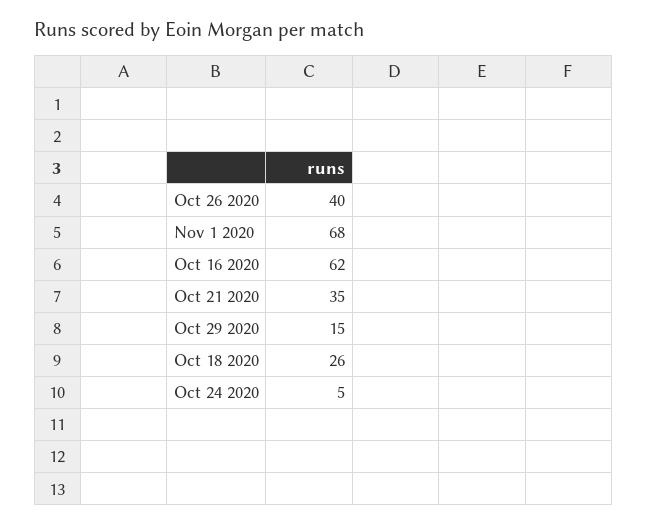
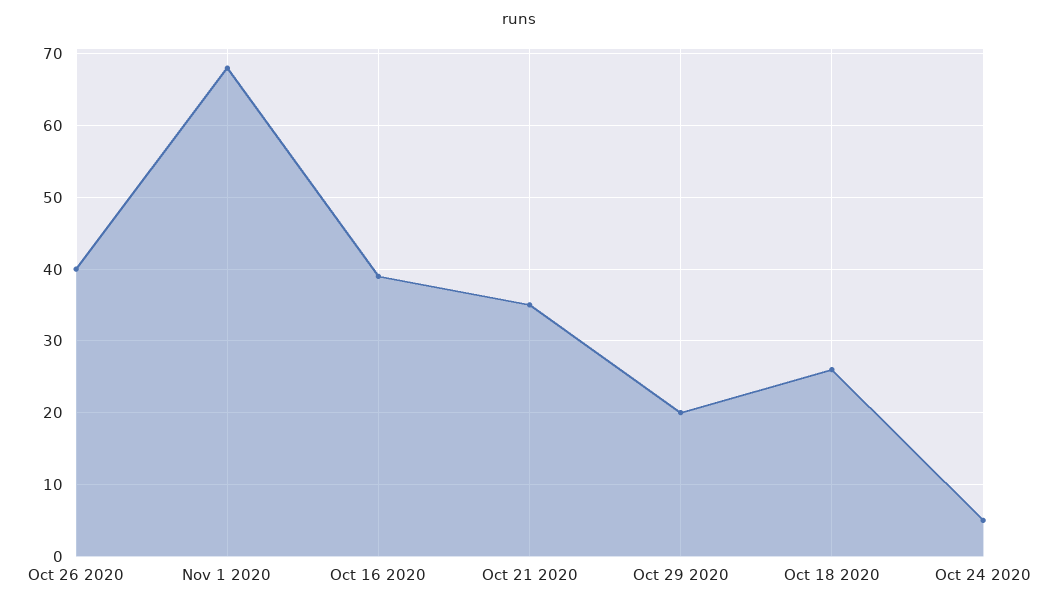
  {
    "Oct 26 2020": 40,
    "Nov 1 2020": 68,
-   "Oct 16 2020": 62,
+   "Oct 16 2020": 39,
    "Oct 21 2020": 35,
-   "Oct 29 2020": 15,
+   "Oct 29 2020": 20,
    "Oct 18 2020": 26,
    "Oct 24 2020": 5
  }

